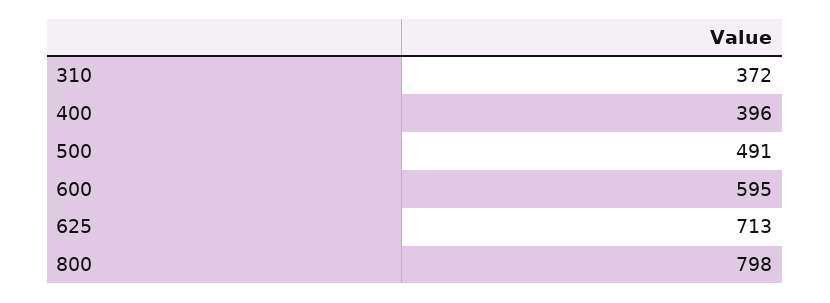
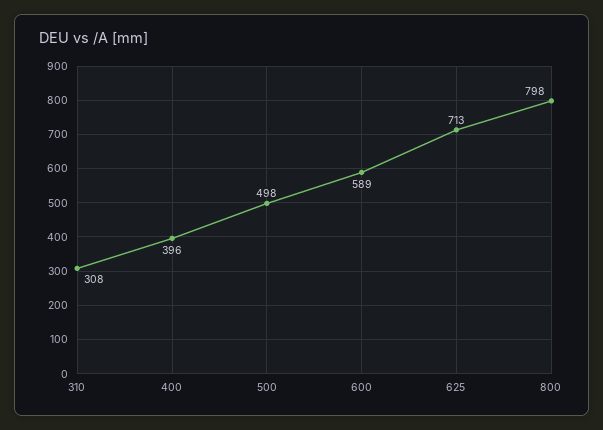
  {
-   "310": 372,
+   "310": 308,
    "400": 396,
-   "500": 491,
+   "500": 498,
-   "600": 595,
+   "600": 589,
    "625": 713,
    "800": 798
  }

